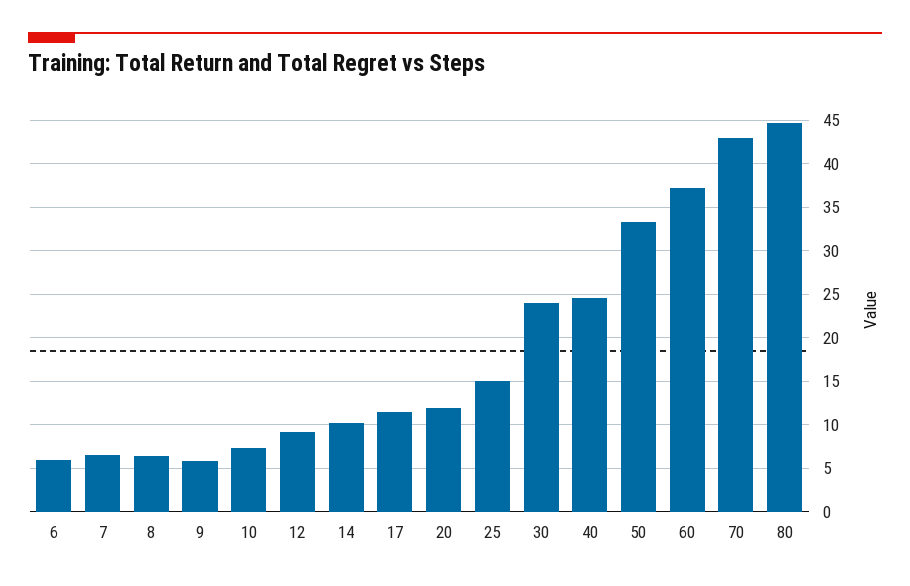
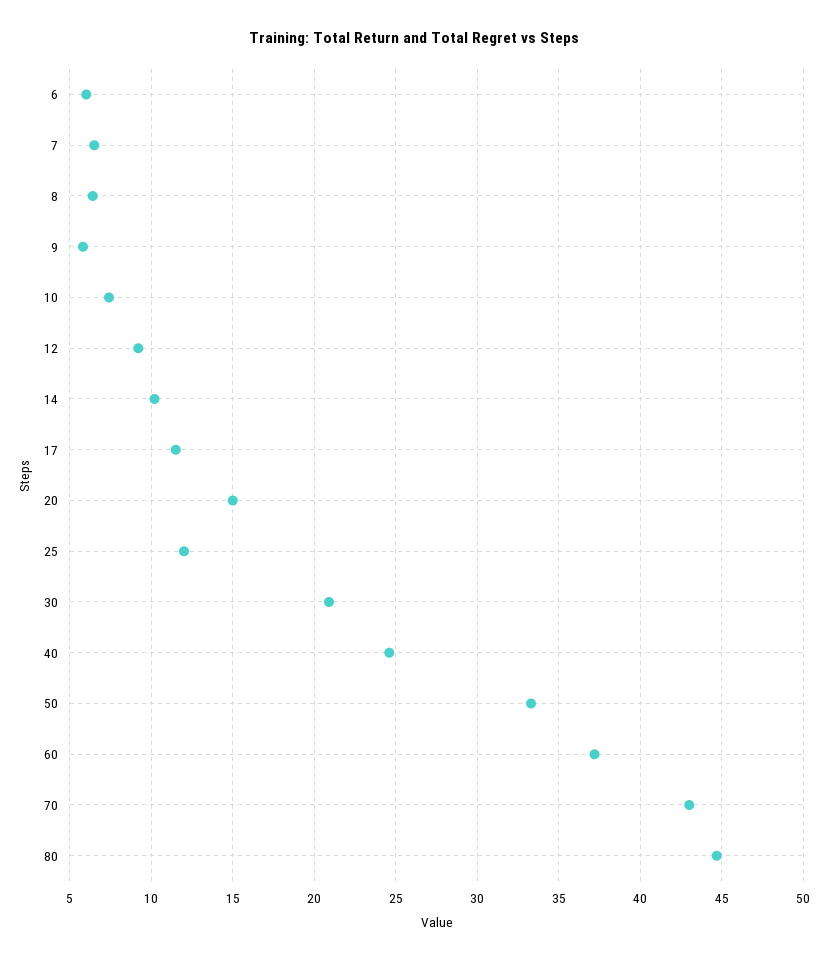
  {
    "6": 6,
    "7": 6.5,
    "8": 6.5,
    "9": 6,
    "10": 7.5,
    "12": 9,
    "14": 10,
    "17": 11.5,
-   "20": 12,
+   "20": 15,
-   "25": 15,
+   "25": 12,
-   "30": 24,
+   "30": 21,
    "40": 24.5,
    "50": 33.5,
    "60": 37,
    "70": 43,
    "80": 44.5
  }

